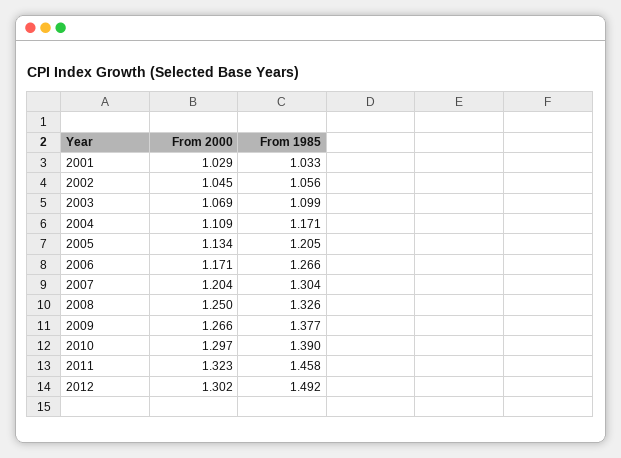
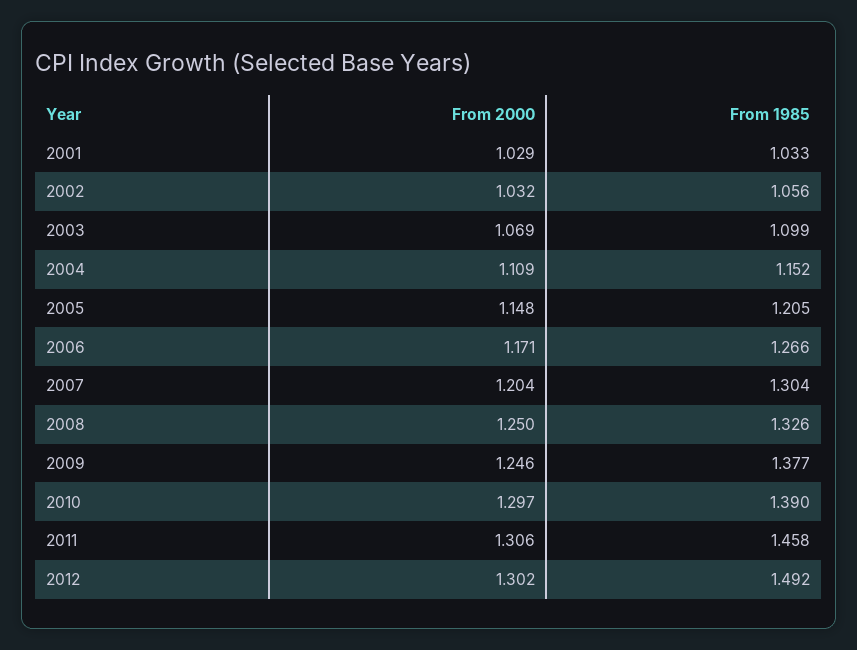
  {
    "From 2000": {
      "2001": 1.029,
-     "2002": 1.045,
+     "2002": 1.032,
      "2003": 1.069,
      "2004": 1.109,
-     "2005": 1.134,
+     "2005": 1.148,
      "2006": 1.171,
      "2007": 1.204,
      "2008": 1.25,
-     "2009": 1.266,
+     "2009": 1.246,
      "2010": 1.297,
-     "2011": 1.323,
+     "2011": 1.306,
      "2012": 1.302
    },
    "From 1985": {
      "2001": 1.033,
      "2002": 1.056,
      "2003": 1.099,
-     "2004": 1.171,
+     "2004": 1.152,
      "2005": 1.205,
      "2006": 1.266,
      "2007": 1.304,
      "2008": 1.326,
      "2009": 1.377,
      "2010": 1.39,
      "2011": 1.458,
      "2012": 1.492
    }
  }

